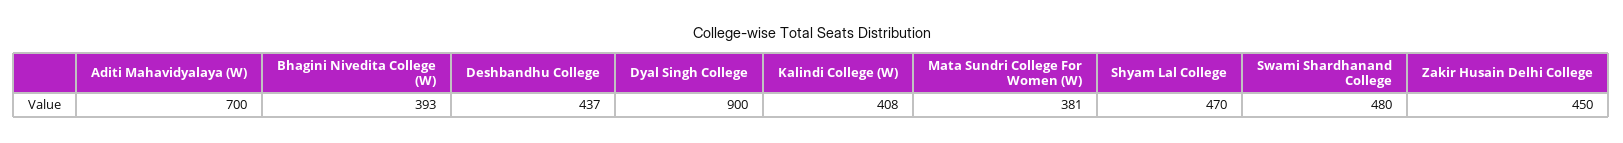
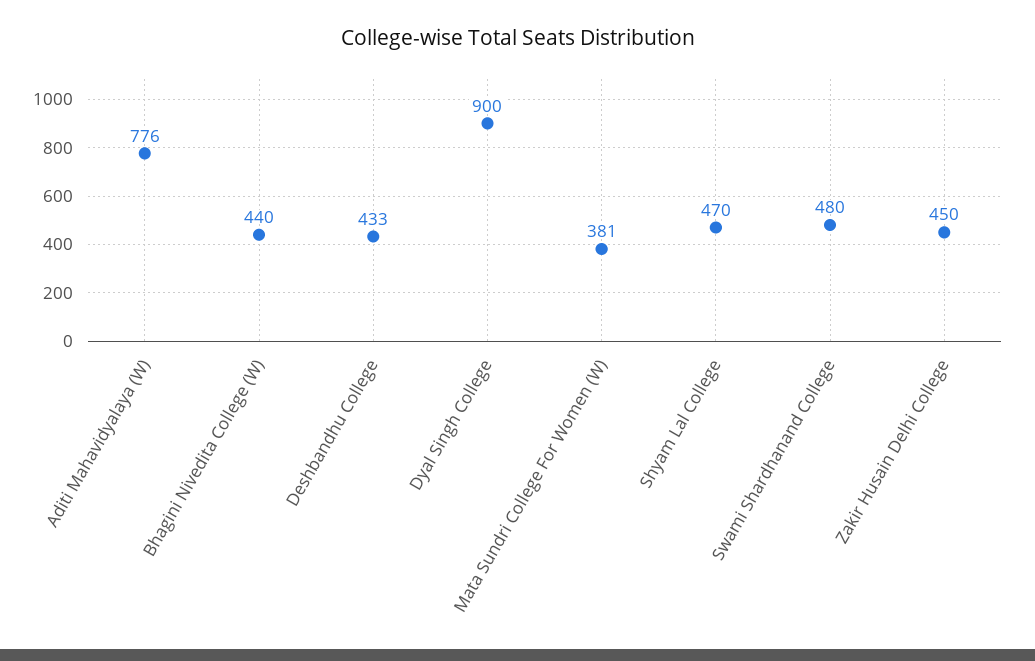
  {
-   "Aditi Mahavidyalaya (W)": 700,
+   "Aditi Mahavidyalaya (W)": 776,
-   "Bhagini Nivedita College (W)": 393,
+   "Bhagini Nivedita College (W)": 440,
-   "Deshbandhu College": 437,
+   "Deshbandhu College": 433,
    "Dyal Singh College": 900,
-   "Kalindi College (W)": 408,
    "Mata Sundri College For Women (W)": 381,
    "Shyam Lal College": 470,
    "Swami Shardhanand College": 480,
    "Zakir Husain Delhi College": 450
  }

